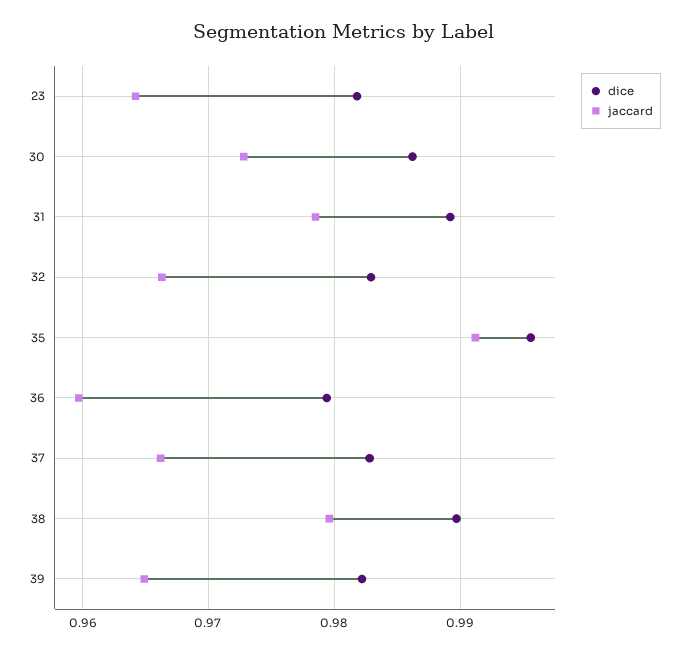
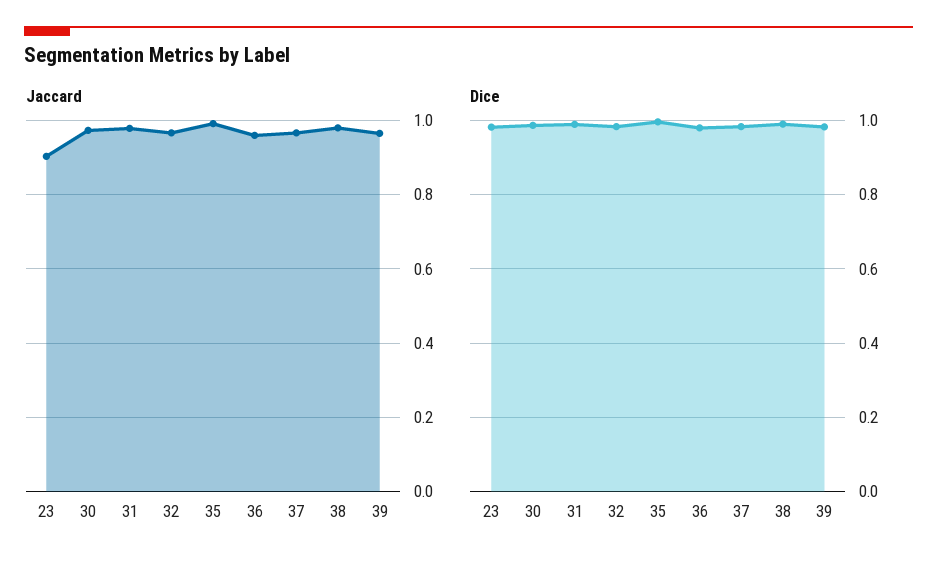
  {
    "dice": {
      "23": 0.982,
      "30": 0.986,
      "31": 0.989,
      "32": 0.983,
      "35": 0.996,
      "36": 0.979,
      "37": 0.983,
      "38": 0.99,
      "39": 0.982
    },
    "jaccard": {
-     "23": 0.964,
+     "23": 0.9,
      "30": 0.973,
      "31": 0.979,
      "32": 0.966,
      "35": 0.991,
      "36": 0.96,
      "37": 0.966,
      "38": 0.98,
      "39": 0.965
    }
  }

